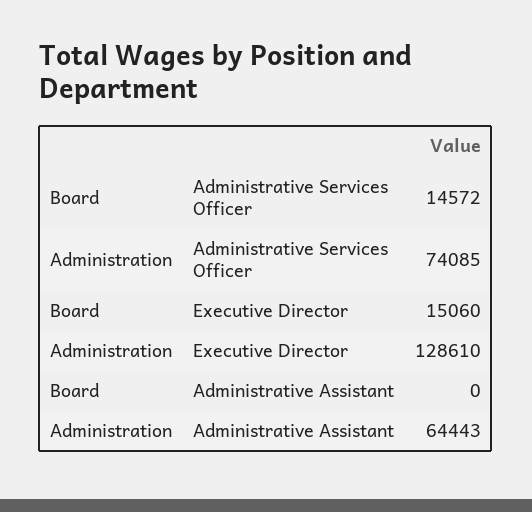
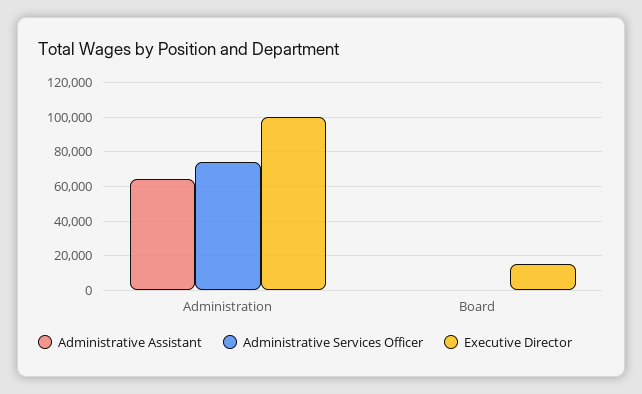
  {
    "Administrative Services Officer": {
-     "Board": 14572,
+     "Board": 0,
      "Administration": 74085
    },
    "Executive Director": {
      "Board": 15060,
-     "Administration": 128610
+     "Administration": 100000
    },
    "Administrative Assistant": {
      "Board": 0,
      "Administration": 64443
    }
  }

